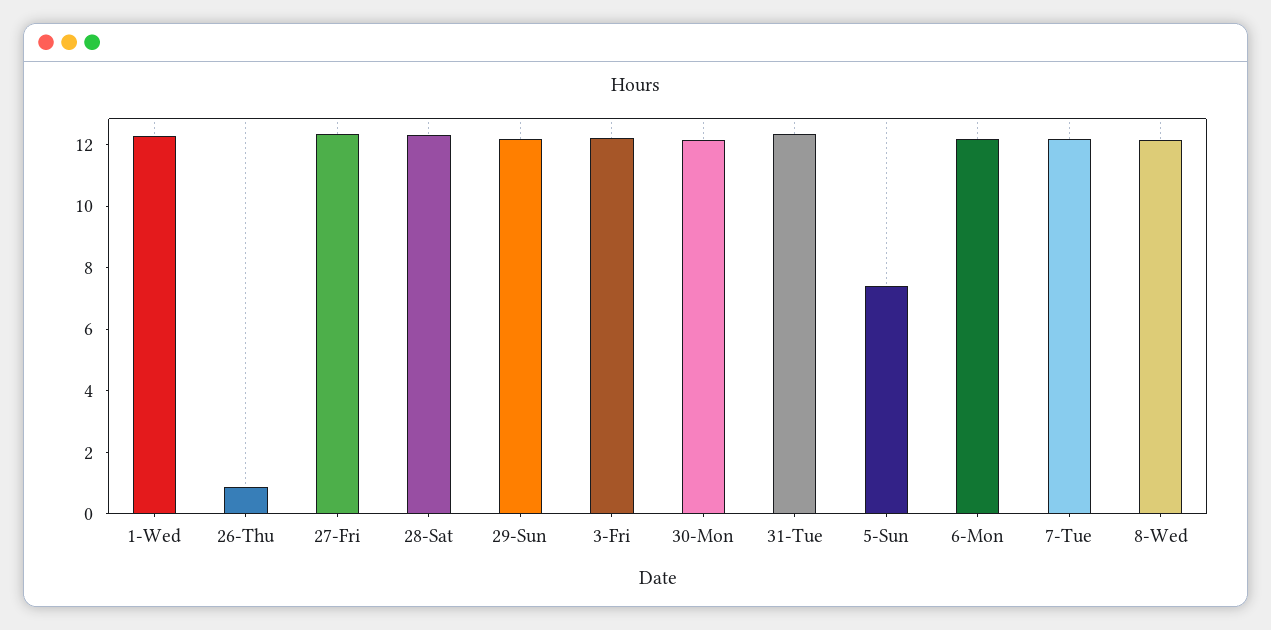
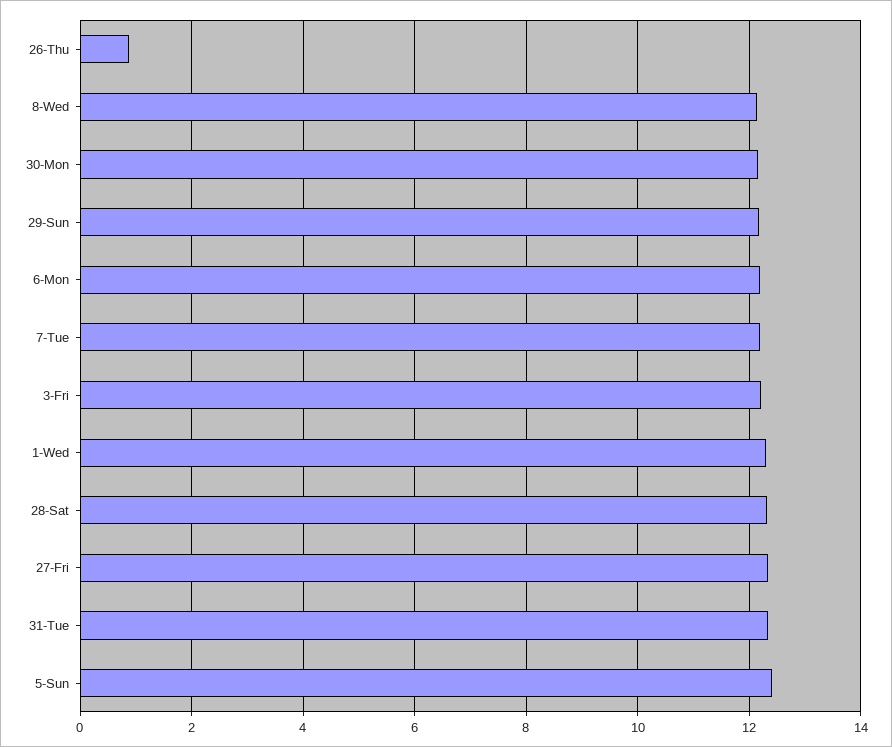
  {
    "1-Wed": 12.2,
    "26-Thu": 0.8,
    "27-Fri": 12.4,
    "28-Sat": 12.4,
    "29-Sun": 12.2,
    "3-Fri": 12.2,
    "30-Mon": 12.2,
    "31-Tue": 12.4,
-   "5-Sun": 7.5,
+   "5-Sun": 12.4,
    "6-Mon": 12.2,
    "7-Tue": 12.2,
    "8-Wed": 12.2
  }

